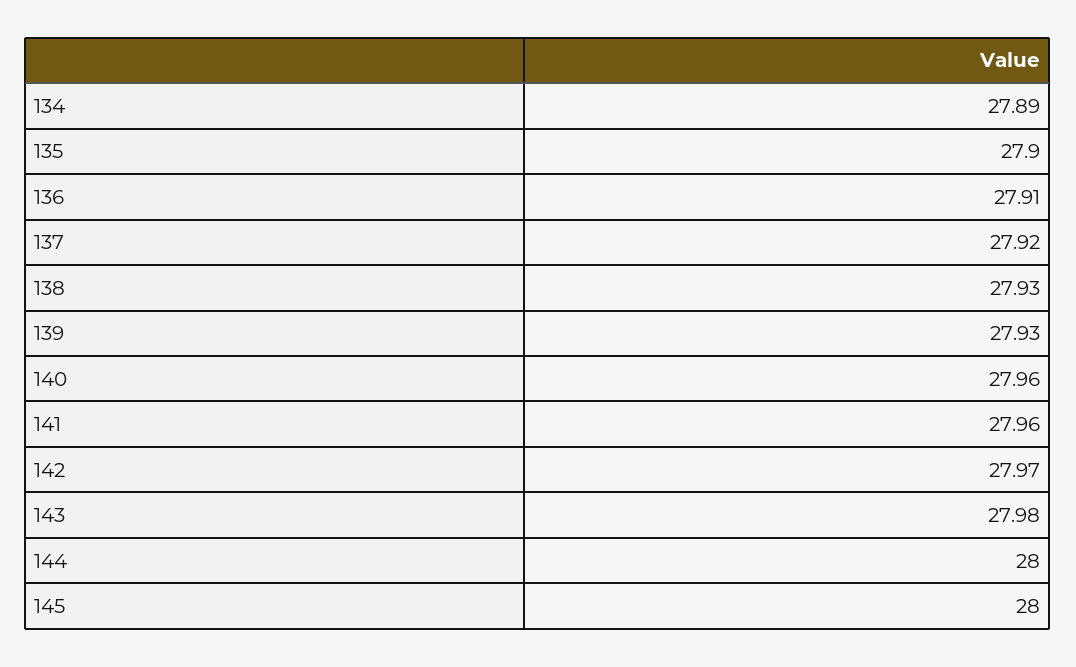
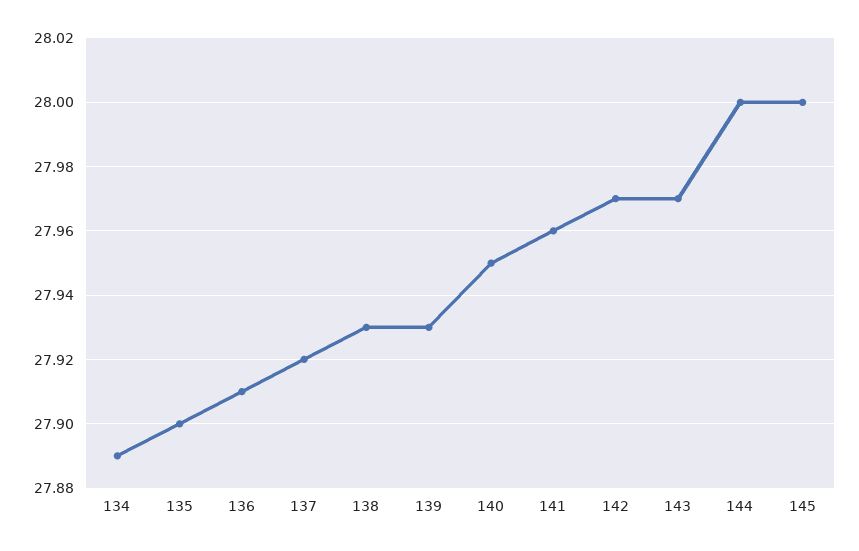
  {
    "134": 27.89,
    "135": 27.9,
    "136": 27.91,
    "137": 27.92,
    "138": 27.93,
    "139": 27.93,
-   "140": 27.96,
+   "140": 27.95,
    "141": 27.96,
    "142": 27.97,
-   "143": 27.98,
+   "143": 27.97,
    "144": 28,
    "145": 28
  }

